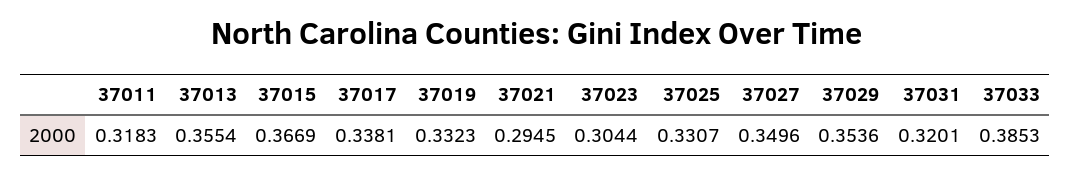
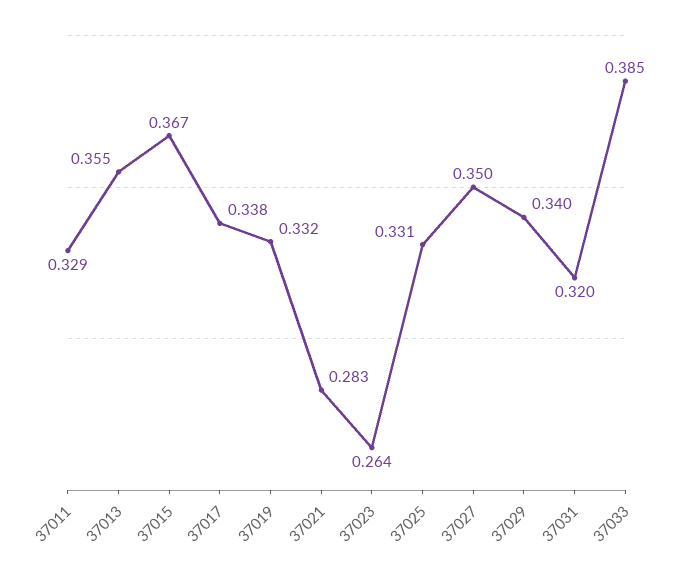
  {
-   "37011": 0.3183,
+   "37011": 0.329,
    "37013": 0.3554,
    "37015": 0.3669,
    "37017": 0.3381,
    "37019": 0.3323,
-   "37021": 0.2945,
+   "37021": 0.283,
-   "37023": 0.3044,
+   "37023": 0.264,
    "37025": 0.3307,
    "37027": 0.3496,
-   "37029": 0.3536,
+   "37029": 0.34,
    "37031": 0.3201,
    "37033": 0.3853
  }

